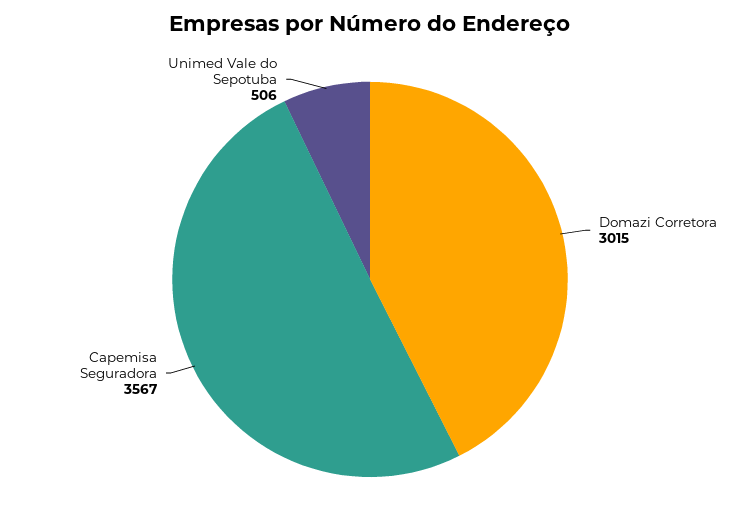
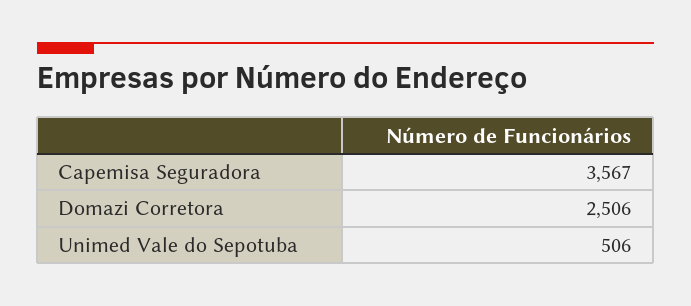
  {
-   "Domazi Corretora": 3015,
+   "Domazi Corretora": 2506,
    "Capemisa Seguradora": 3567,
    "Unimed Vale do Sepotuba": 506
  }

